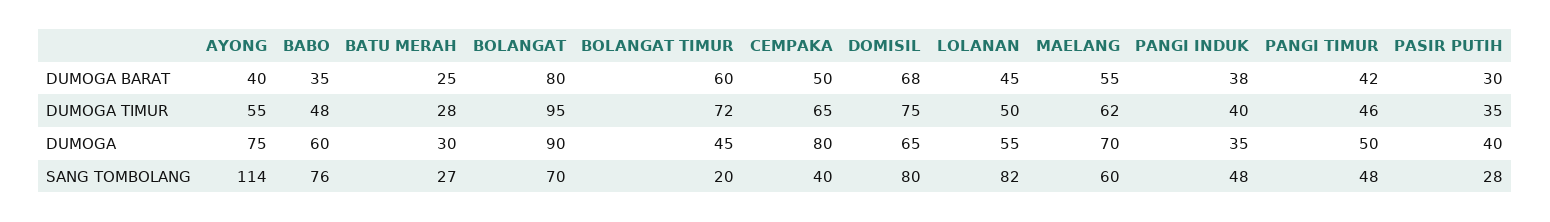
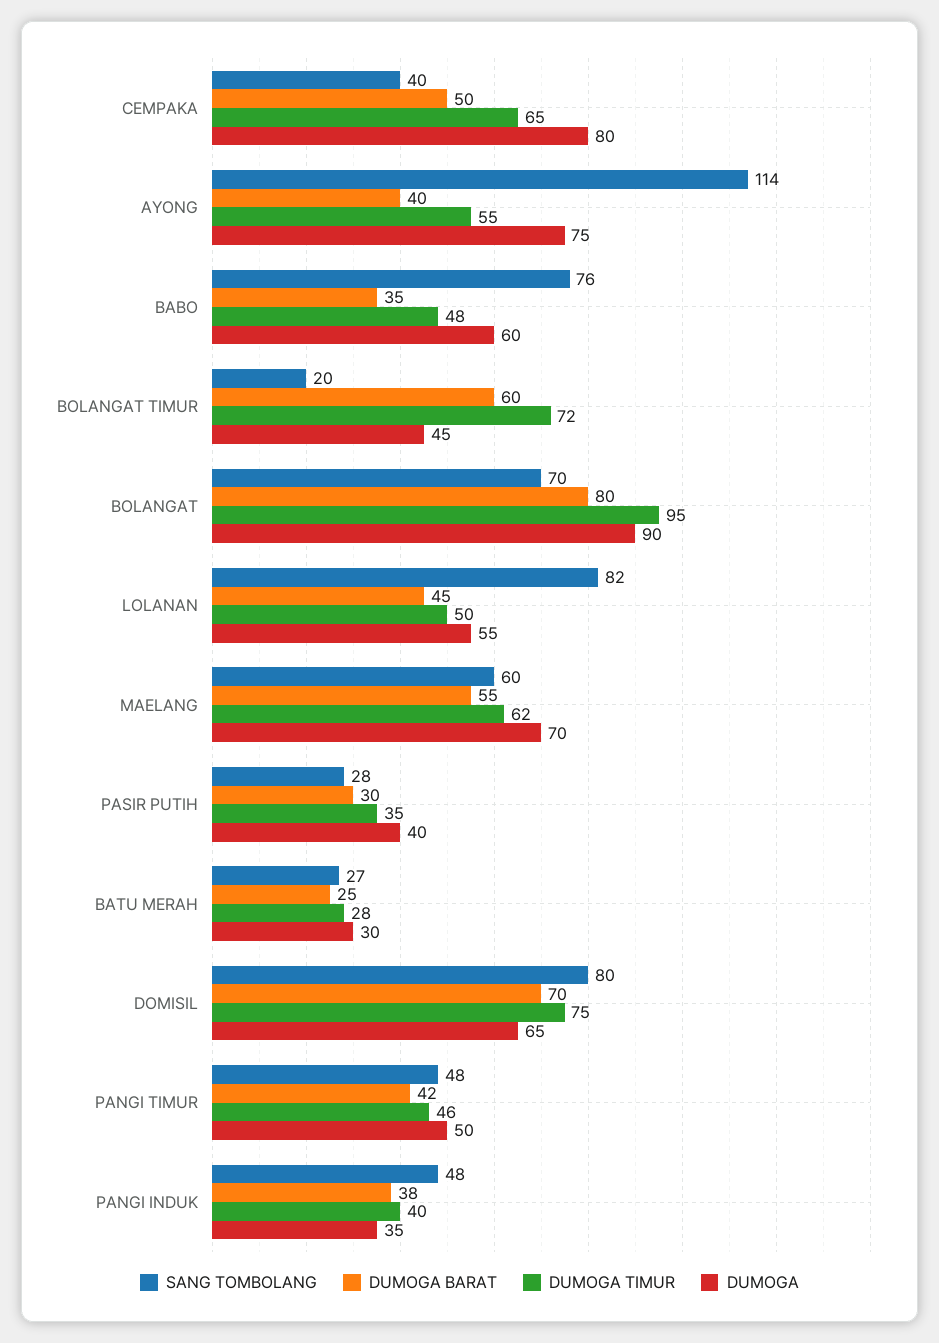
  {
    "DUMOGA BARAT": {
      "AYONG": 40,
      "BABO": 35,
      "BATU MERAH": 25,
      "BOLANGAT": 80,
      "BOLANGAT TIMUR": 60,
      "CEMPAKA": 50,
-     "DOMISIL": 68,
+     "DOMISIL": 70,
      "LOLANAN": 45,
      "MAELANG": 55,
      "PANGI INDUK": 38,
      "PANGI TIMUR": 42,
      "PASIR PUTIH": 30
    },
    "DUMOGA TIMUR": {
      "AYONG": 55,
      "BABO": 48,
      "BATU MERAH": 28,
      "BOLANGAT": 95,
      "BOLANGAT TIMUR": 72,
      "CEMPAKA": 65,
      "DOMISIL": 75,
      "LOLANAN": 50,
      "MAELANG": 62,
      "PANGI INDUK": 40,
      "PANGI TIMUR": 46,
      "PASIR PUTIH": 35
    },
    "DUMOGA": {
      "AYONG": 75,
      "BABO": 60,
      "BATU MERAH": 30,
      "BOLANGAT": 90,
      "BOLANGAT TIMUR": 45,
      "CEMPAKA": 80,
      "DOMISIL": 65,
      "LOLANAN": 55,
      "MAELANG": 70,
      "PANGI INDUK": 35,
      "PANGI TIMUR": 50,
      "PASIR PUTIH": 40
    },
    "SANG TOMBOLANG": {
      "AYONG": 114,
      "BABO": 76,
      "BATU MERAH": 27,
      "BOLANGAT": 70,
      "BOLANGAT TIMUR": 20,
      "CEMPAKA": 40,
      "DOMISIL": 80,
      "LOLANAN": 82,
      "MAELANG": 60,
      "PANGI INDUK": 48,
      "PANGI TIMUR": 48,
      "PASIR PUTIH": 28
    }
  }

